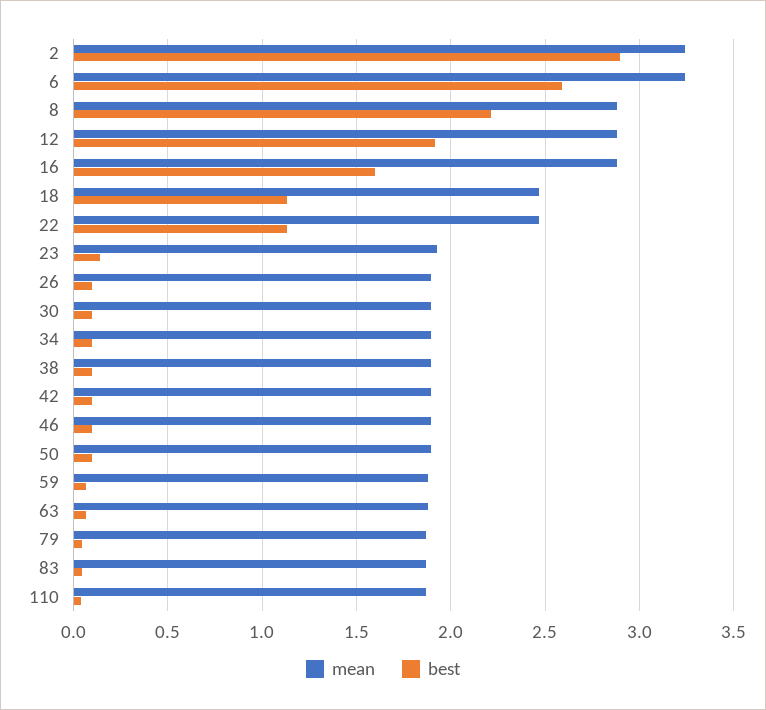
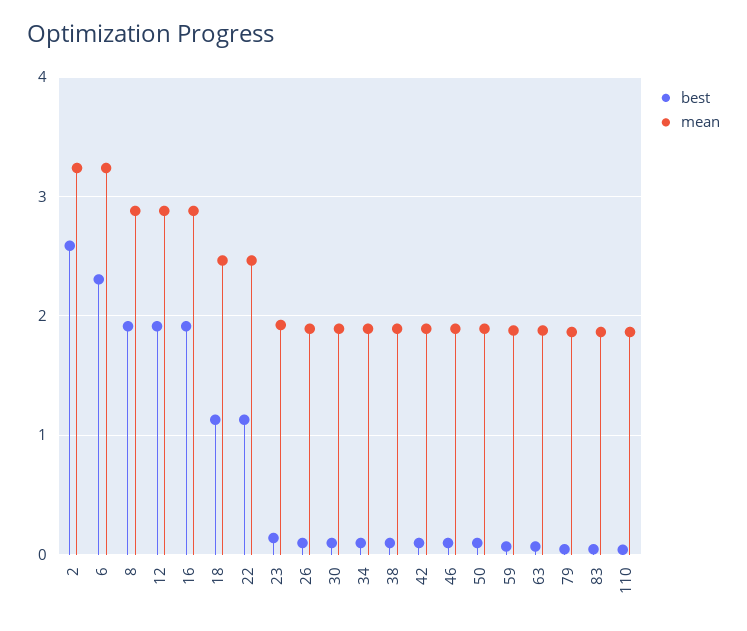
  {
    "mean": {
      "2": 3.25,
      "6": 3.25,
      "8": 2.9,
      "12": 2.9,
      "16": 2.9,
      "18": 2.45,
      "22": 2.45,
      "23": 1.9,
      "26": 1.9,
      "30": 1.9,
      "34": 1.9,
      "38": 1.9,
      "42": 1.9,
      "46": 1.9,
      "50": 1.9,
      "59": 1.9,
      "63": 1.9,
      "79": 1.85,
      "83": 1.85,
      "110": 1.85
    },
    "best": {
-     "2": 2.9,
+     "2": 2.6,
-     "6": 2.6,
+     "6": 2.3,
-     "8": 2.2,
+     "8": 1.9,
      "12": 1.9,
-     "16": 1.6,
+     "16": 1.9,
      "18": 1.15,
      "22": 1.15,
      "23": 0.15,
      "26": 0.1,
      "30": 0.1,
      "34": 0.1,
      "38": 0.1,
      "42": 0.1,
      "46": 0.1,
      "50": 0.1,
      "59": 0.05,
      "63": 0.05,
      "79": 0.05,
      "83": 0.05,
      "110": 0.05
    }
  }

